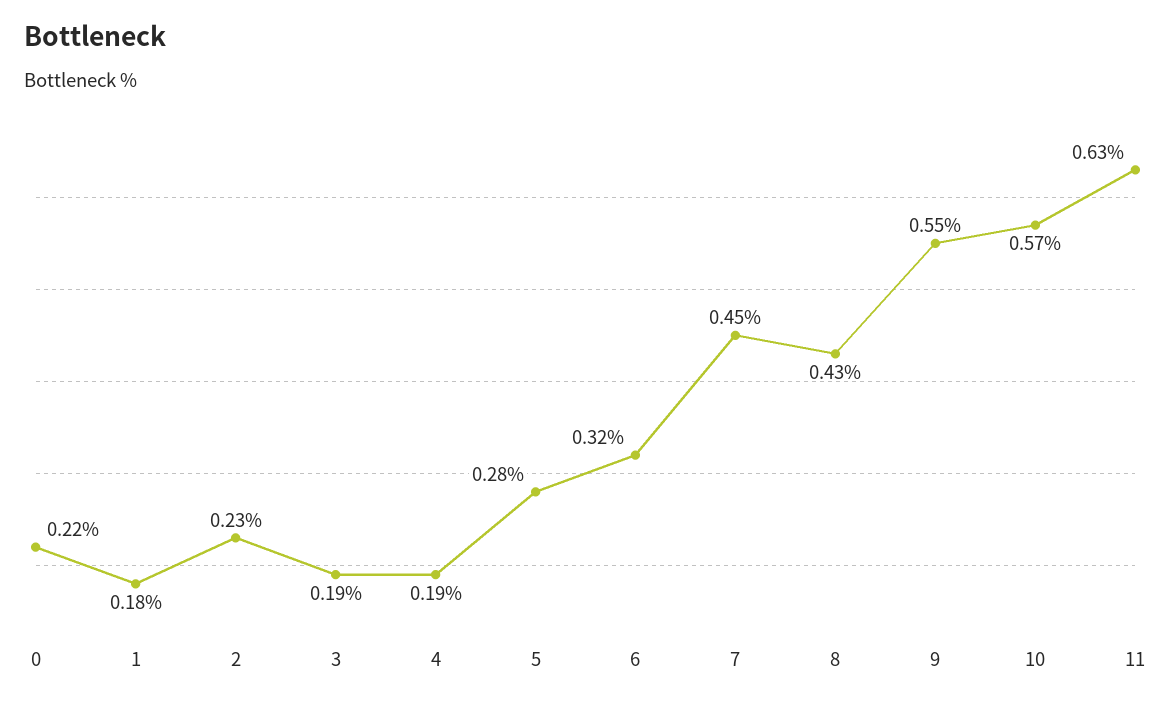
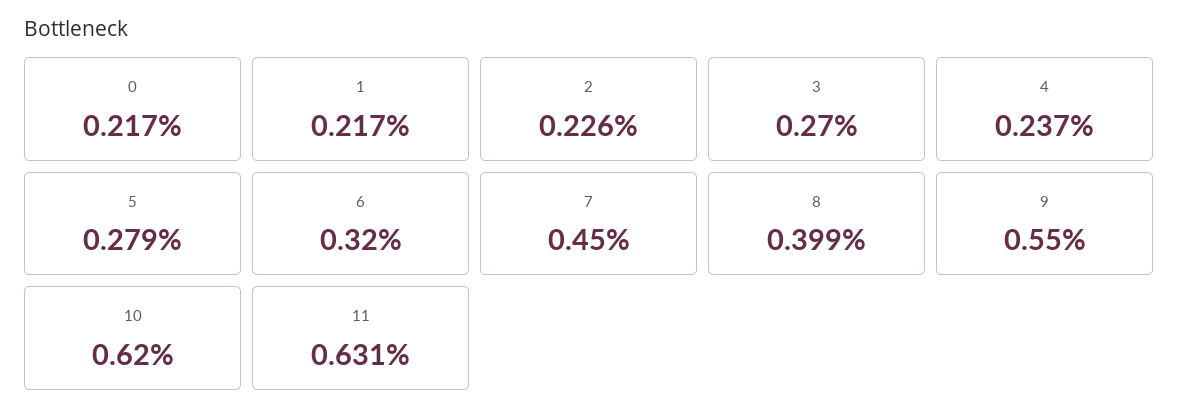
  {
    "0": 0.217,
-   "1": 0.18,
+   "1": 0.217,
    "2": 0.226,
-   "3": 0.19,
+   "3": 0.27,
-   "4": 0.19,
+   "4": 0.237,
    "5": 0.279,
    "6": 0.32,
    "7": 0.45,
-   "8": 0.43,
+   "8": 0.399,
    "9": 0.55,
-   "10": 0.57,
+   "10": 0.62,
    "11": 0.631
  }

